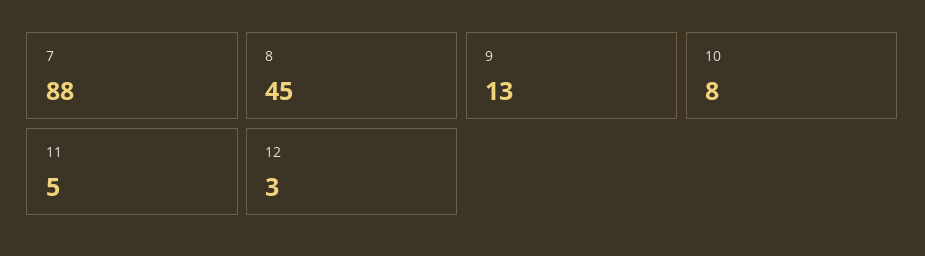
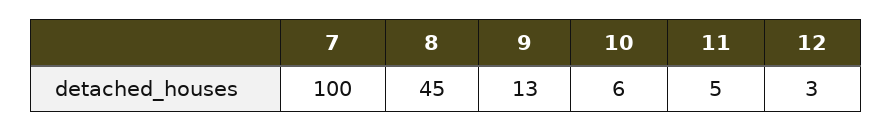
  {
-   "7": 88,
+   "7": 100,
    "8": 45,
    "9": 13,
-   "10": 8,
+   "10": 6,
    "11": 5,
    "12": 3
  }

